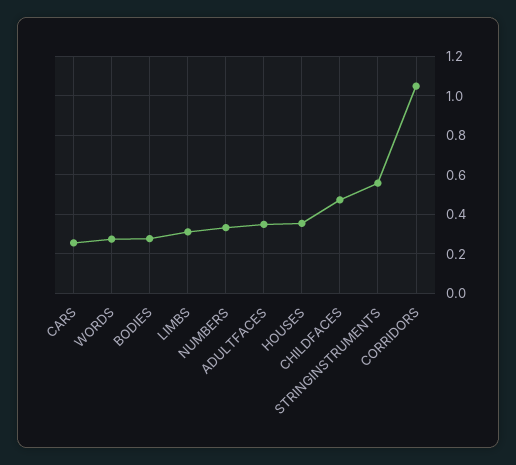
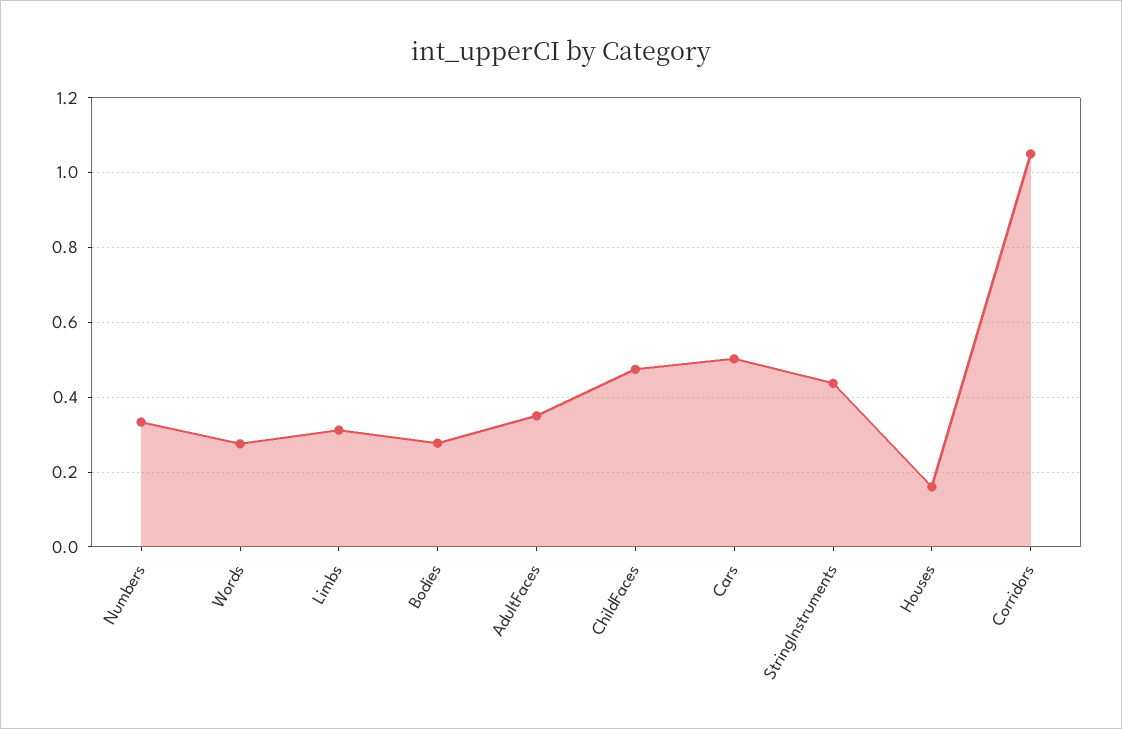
  {
-   "CARS": 0.25,
+   "CARS": 0.5,
    "WORDS": 0.28,
    "BODIES": 0.28,
    "LIMBS": 0.32,
    "NUMBERS": 0.34,
    "ADULTFACES": 0.36,
-   "HOUSES": 0.35,
+   "HOUSES": 0.16,
    "CHILDFACES": 0.48,
-   "STRINGINSTRUMENTS": 0.55,
+   "STRINGINSTRUMENTS": 0.44,
    "CORRIDORS": 1.06
  }

